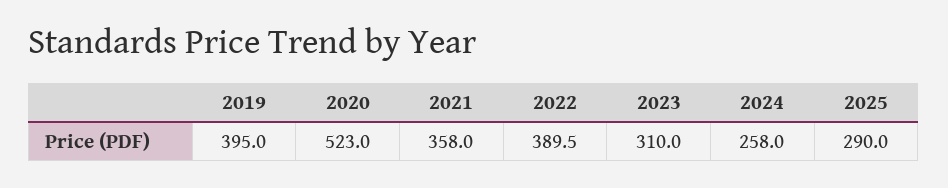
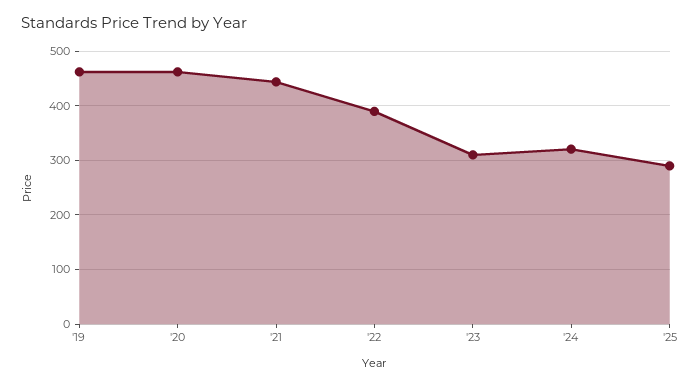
  {
-   "2019": 395,
+   "2019": 460,
-   "2020": 523,
+   "2020": 460,
-   "2021": 358,
+   "2021": 440,
    "2022": 389.5,
    "2023": 310,
-   "2024": 258,
+   "2024": 320,
    "2025": 290
  }

